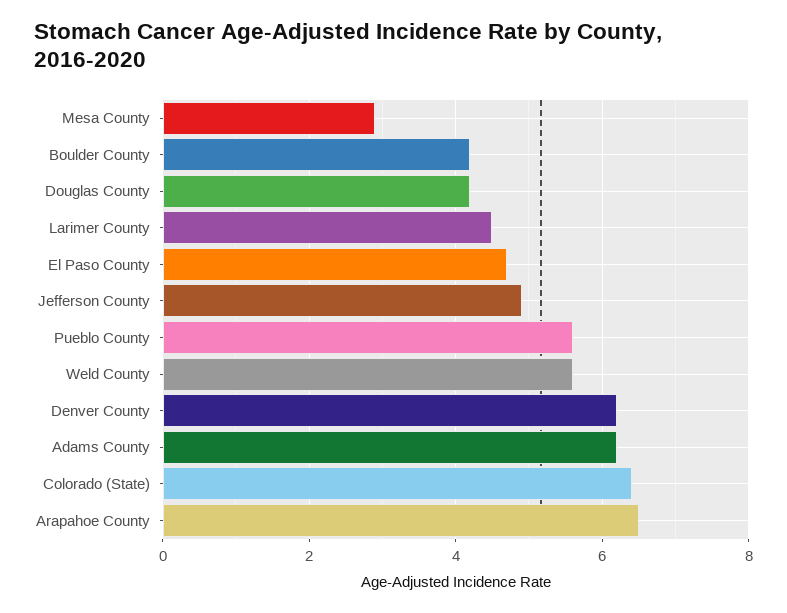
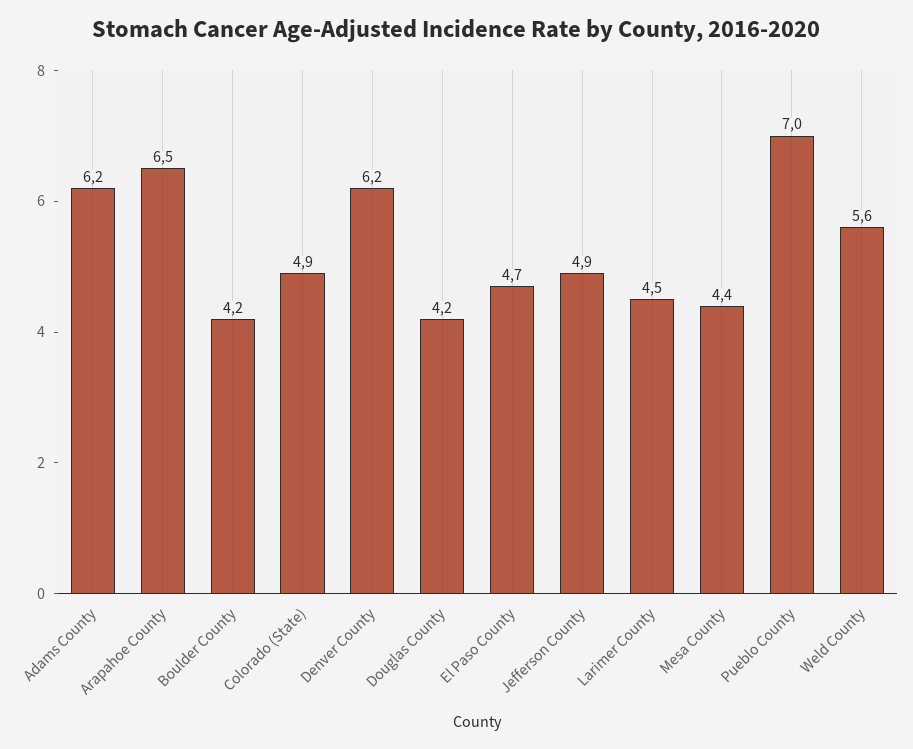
  {
-   "Mesa County": 3,
+   "Mesa County": 4.4,
    "Boulder County": 4.2,
    "Douglas County": 4.2,
    "Larimer County": 4.5,
    "El Paso County": 4.7,
    "Jefferson County": 4.9,
-   "Pueblo County": 5.5,
+   "Pueblo County": 7,
    "Weld County": 5.6,
    "Denver County": 6.2,
    "Adams County": 6.2,
-   "Colorado (State)": 6.5,
+   "Colorado (State)": 4.9,
    "Arapahoe County": 6.5
  }

